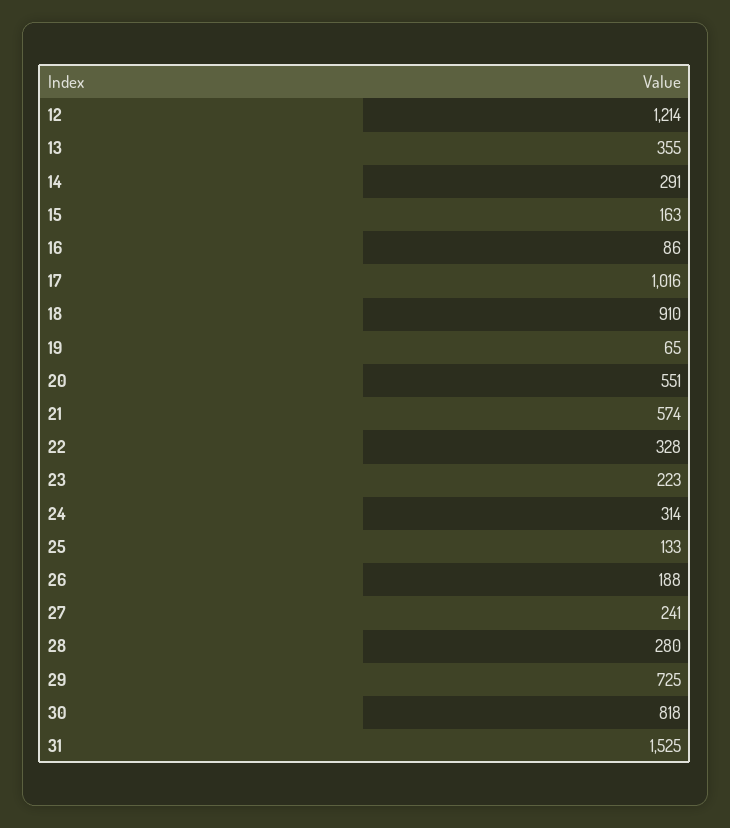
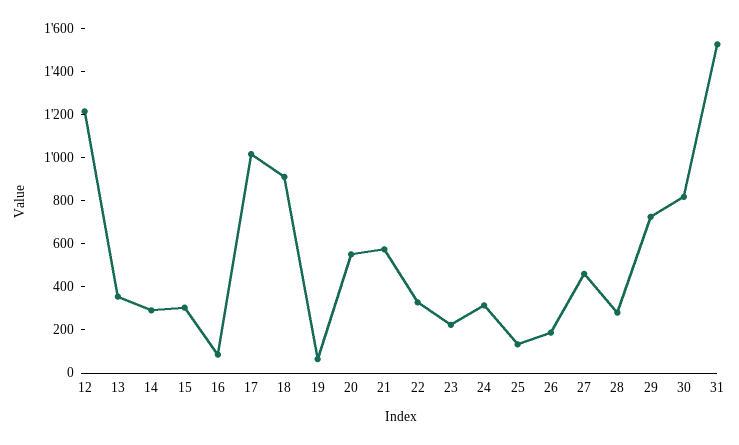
  {
    "12": 1214,
    "13": 355,
    "14": 291,
-   "15": 163,
+   "15": 300,
    "16": 86,
    "17": 1016,
    "18": 910,
    "19": 65,
    "20": 551,
    "21": 574,
    "22": 328,
    "23": 223,
    "24": 314,
    "25": 133,
    "26": 188,
-   "27": 241,
+   "27": 450,
    "28": 280,
    "29": 725,
    "30": 818,
    "31": 1525
  }

